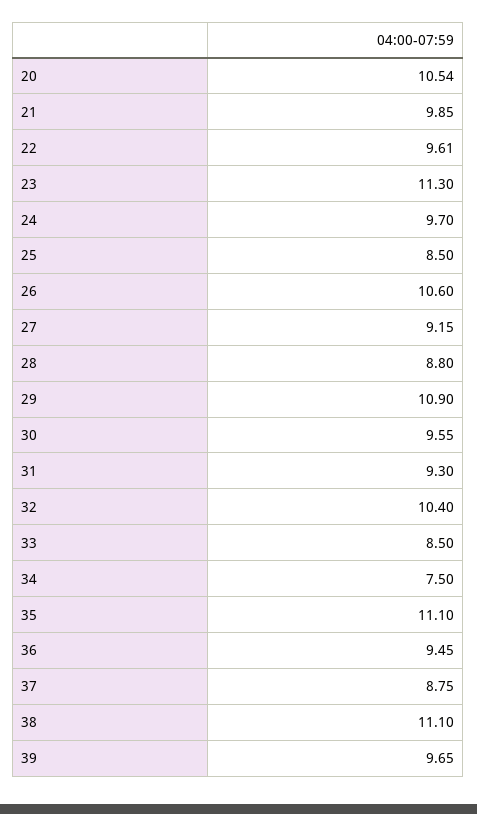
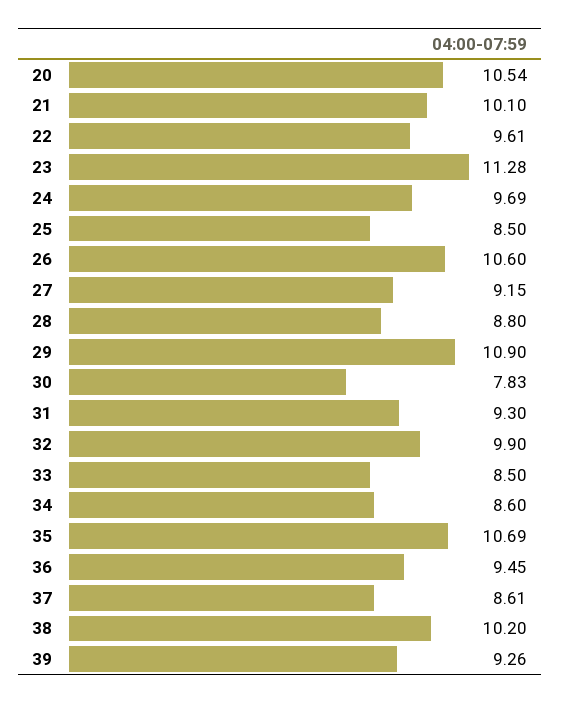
  {
    "20": 10.54,
-   "21": 9.85,
+   "21": 10.1,
    "22": 9.61,
-   "23": 11.3,
+   "23": 11.28,
-   "24": 9.7,
+   "24": 9.69,
    "25": 8.5,
    "26": 10.6,
    "27": 9.15,
    "28": 8.8,
    "29": 10.9,
-   "30": 9.55,
+   "30": 7.83,
    "31": 9.3,
-   "32": 10.4,
+   "32": 9.9,
    "33": 8.5,
-   "34": 7.5,
+   "34": 8.6,
-   "35": 11.1,
+   "35": 10.69,
    "36": 9.45,
-   "37": 8.75,
+   "37": 8.61,
-   "38": 11.1,
+   "38": 10.2,
-   "39": 9.65
+   "39": 9.26
  }

